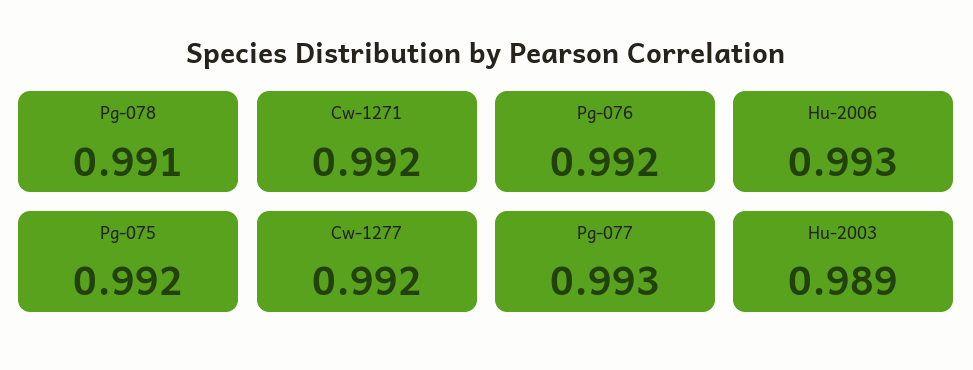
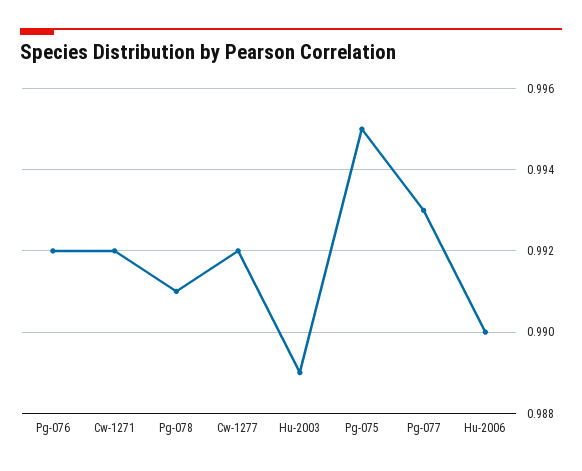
  {
    "Pg-078": 0.991,
    "Cw-1271": 0.992,
    "Pg-076": 0.992,
-   "Hu-2006": 0.993,
+   "Hu-2006": 0.99,
-   "Pg-075": 0.992,
+   "Pg-075": 0.995,
    "Cw-1277": 0.992,
    "Pg-077": 0.993,
    "Hu-2003": 0.989
  }

